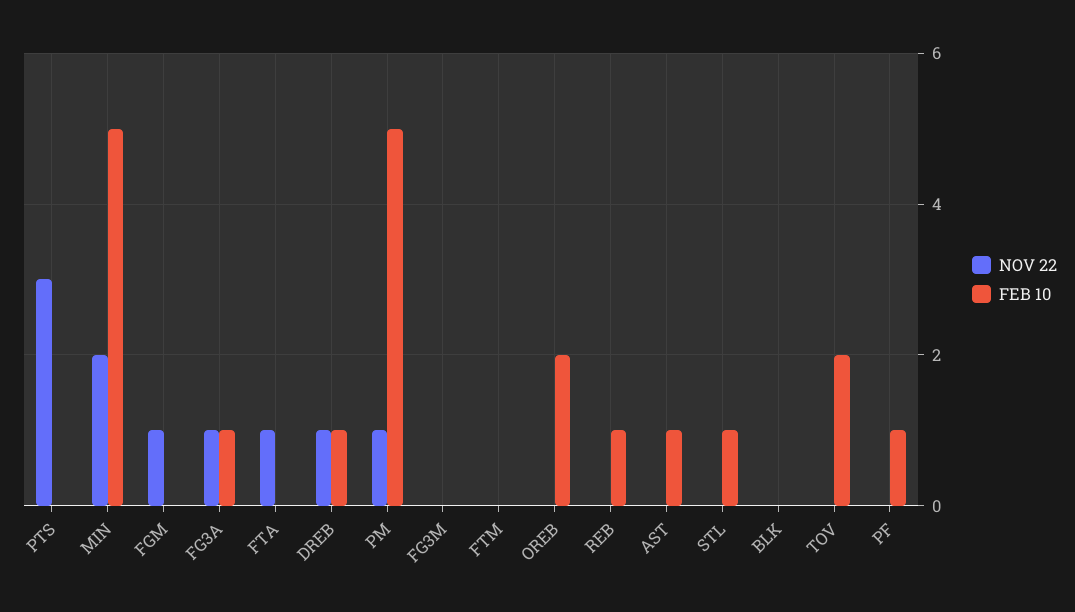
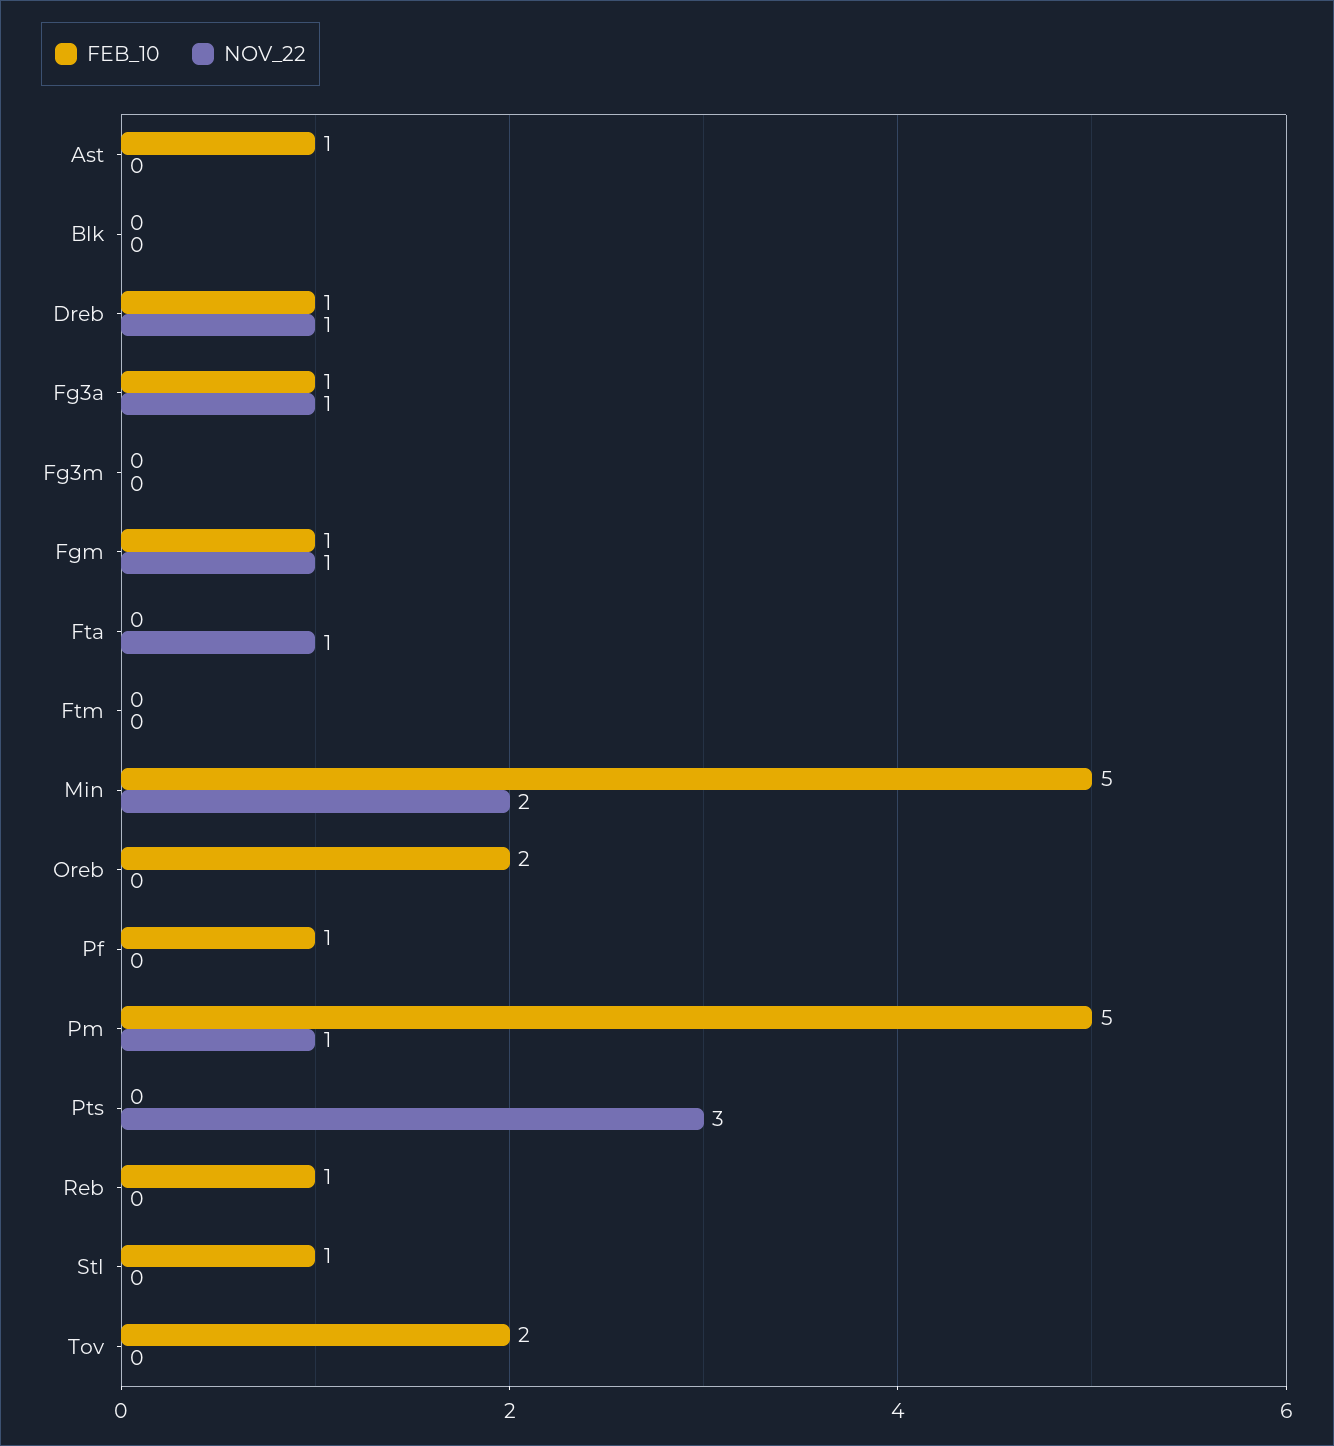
  {
    "NOV 22": {
      "PTS": 3,
      "MIN": 2,
      "FGM": 1,
      "FG3A": 1,
      "FTA": 1,
      "DREB": 1,
      "PM": 1,
      "FG3M": 0,
      "FTM": 0,
      "OREB": 0,
      "REB": 0,
      "AST": 0,
      "STL": 0,
      "BLK": 0,
      "TOV": 0,
      "PF": 0
    },
    "FEB 10": {
      "PTS": 0,
      "MIN": 5,
-     "FGM": 0,
+     "FGM": 1,
      "FG3A": 1,
      "FTA": 0,
      "DREB": 1,
      "PM": 5,
      "FG3M": 0,
      "FTM": 0,
      "OREB": 2,
      "REB": 1,
      "AST": 1,
      "STL": 1,
      "BLK": 0,
      "TOV": 2,
      "PF": 1
    }
  }

